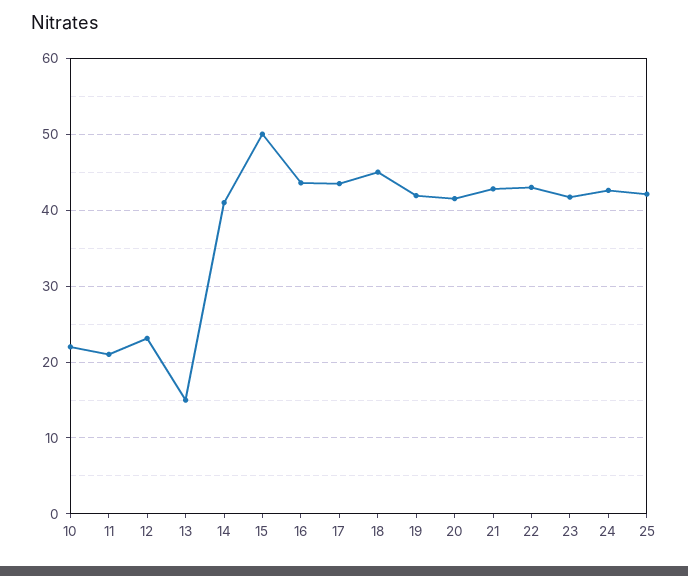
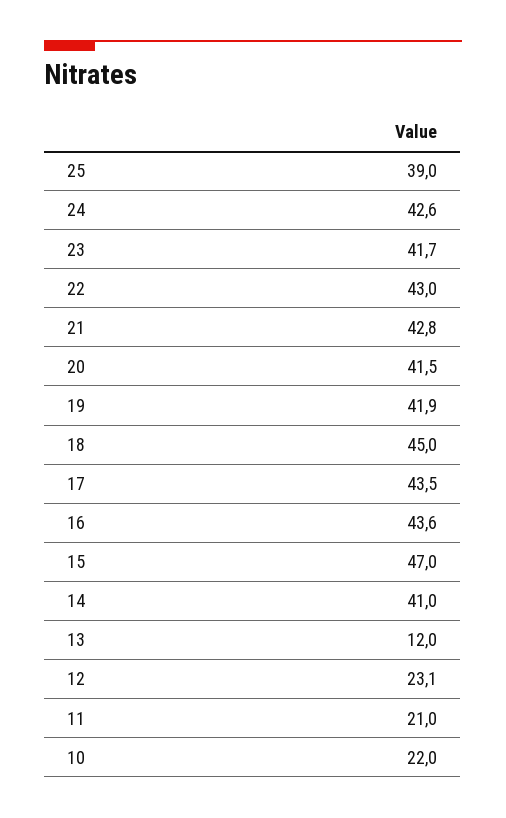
  {
    "10": 22,
    "11": 21,
    "12": 23.1,
-   "13": 15,
+   "13": 12,
    "14": 41,
-   "15": 50,
+   "15": 47,
    "16": 43.6,
    "17": 43.5,
    "18": 45,
    "19": 41.9,
    "20": 41.5,
    "21": 42.8,
    "22": 43,
    "23": 41.7,
    "24": 42.6,
-   "25": 42
+   "25": 39
  }

